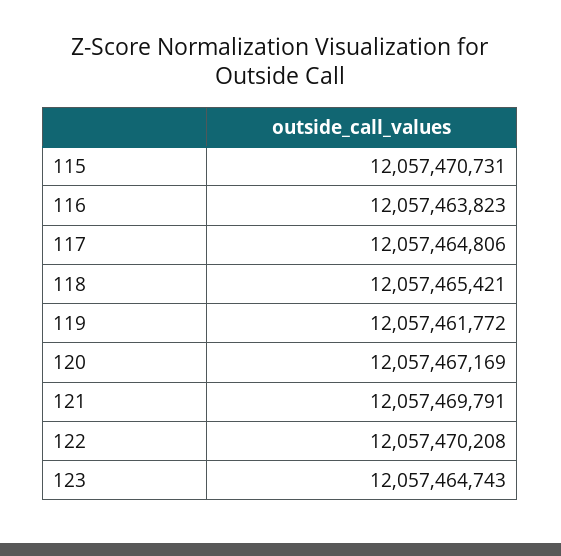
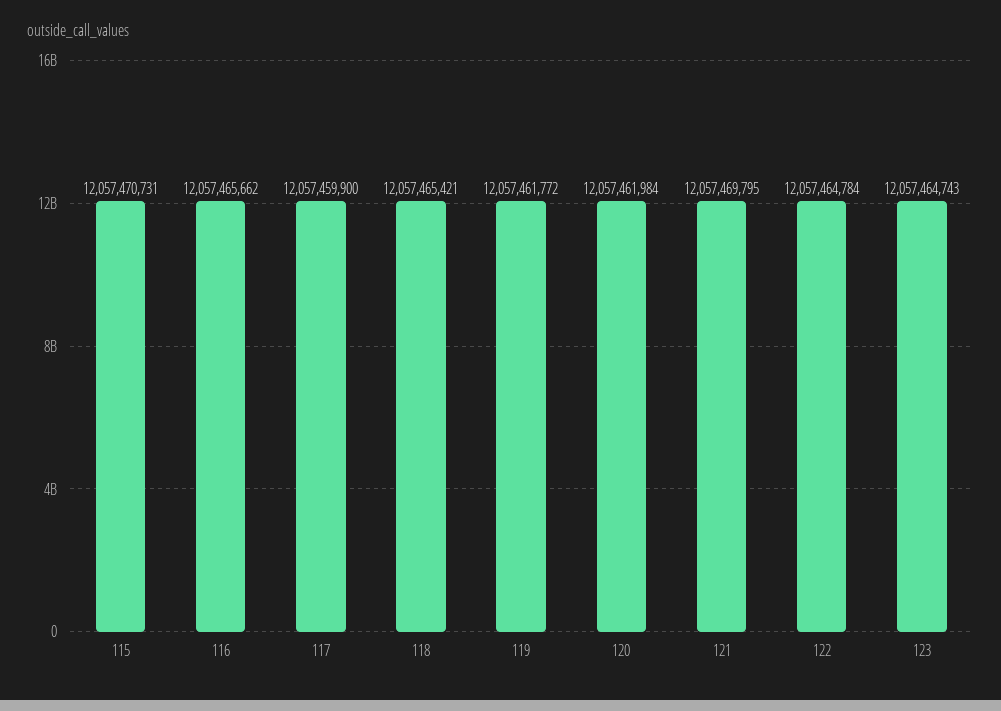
  {
    "115": 12057470731,
-   "116": 12057463823,
+   "116": 12057465662,
-   "117": 12057464806,
+   "117": 12057459900,
    "118": 12057465421,
    "119": 12057461772,
-   "120": 12057467169,
+   "120": 12057461984,
-   "121": 12057469791,
+   "121": 12057469795,
-   "122": 12057470208,
+   "122": 12057464784,
    "123": 12057464743
  }

